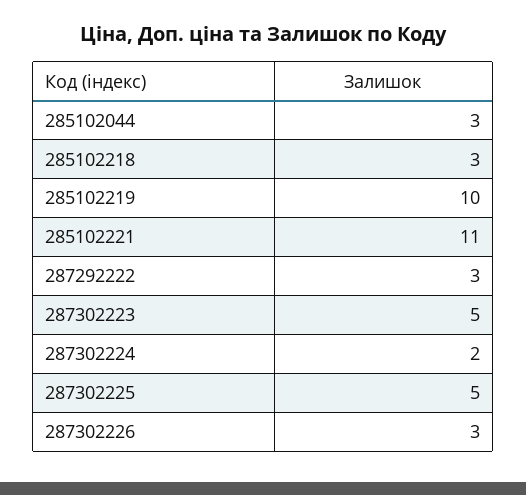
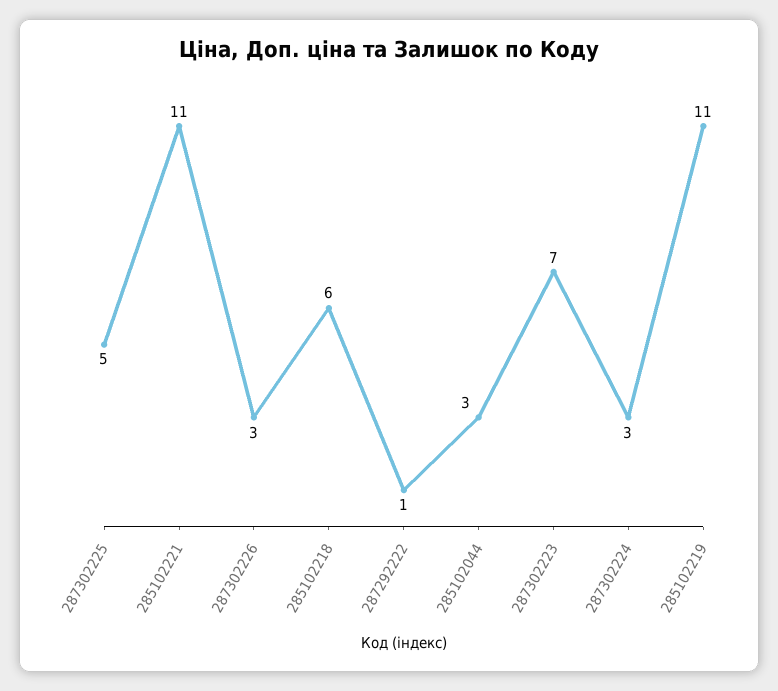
  {
    "285102044": 3,
-   "285102218": 3,
+   "285102218": 6,
-   "285102219": 10,
+   "285102219": 11,
    "285102221": 11,
-   "287292222": 3,
+   "287292222": 1,
-   "287302223": 5,
+   "287302223": 7,
-   "287302224": 2,
+   "287302224": 3,
    "287302225": 5,
    "287302226": 3
  }

